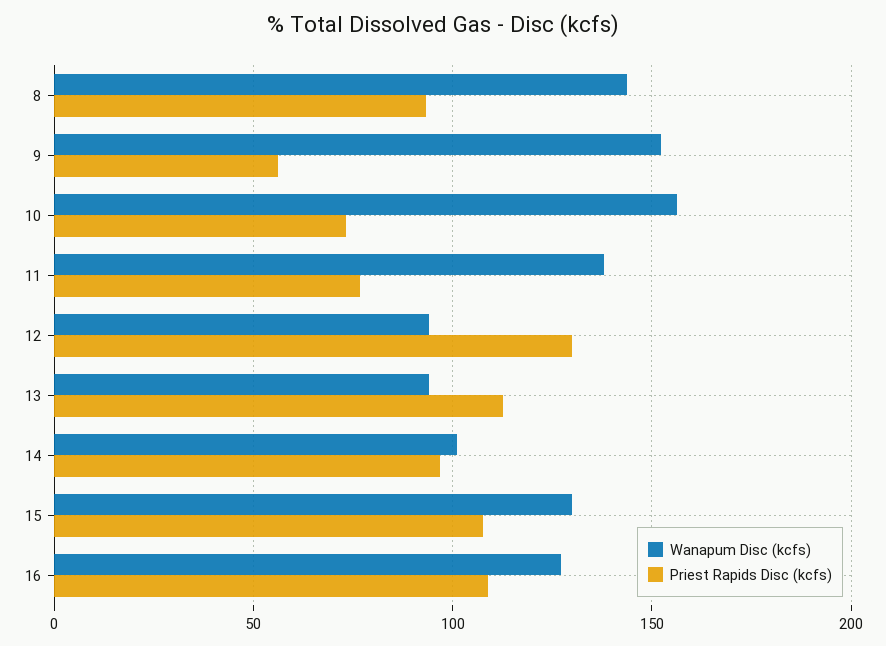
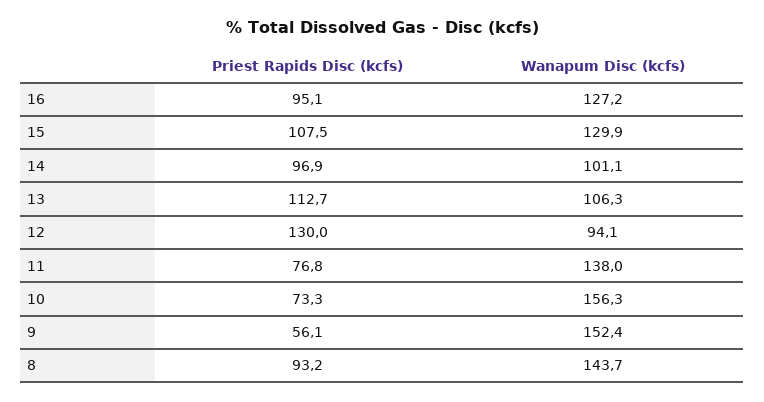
  {
    "Wanapum Disc (kcfs)": {
      "8": 143.7,
      "9": 152.4,
      "10": 156.3,
      "11": 138,
      "12": 94.1,
-     "13": 95,
+     "13": 106.3,
      "14": 101.1,
      "15": 129.9,
      "16": 127.2
    },
    "Priest Rapids Disc (kcfs)": {
      "8": 93.2,
      "9": 56.1,
      "10": 73.3,
      "11": 76.8,
      "12": 130,
      "13": 112.7,
      "14": 96.9,
      "15": 107.5,
-     "16": 110
+     "16": 95.1
    }
  }

